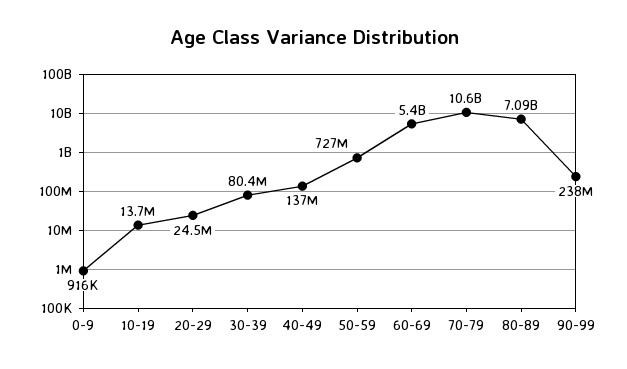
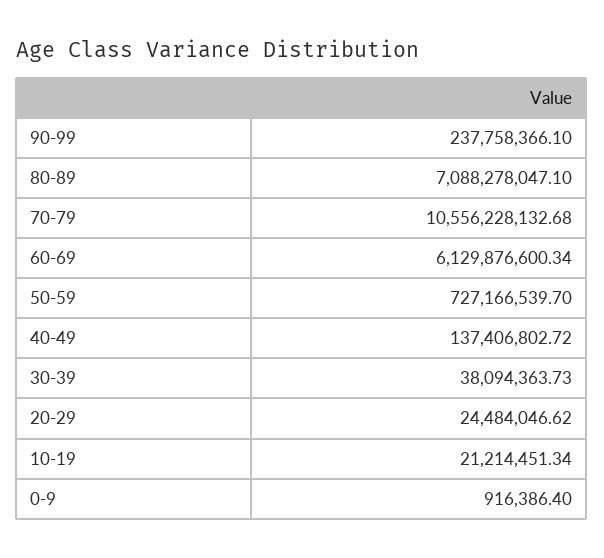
  {
    "0-9": 916386.4,
-   "10-19": 13700000,
+   "10-19": 21214451.34,
    "20-29": 24484046.62,
-   "30-39": 80400000,
+   "30-39": 38094363.73,
    "40-49": 137406802.72,
    "50-59": 727166539.7,
-   "60-69": 5400000000,
+   "60-69": 6129876600.34,
    "70-79": 10556228132.68,
    "80-89": 7088278047.1,
    "90-99": 237758366.1
  }

